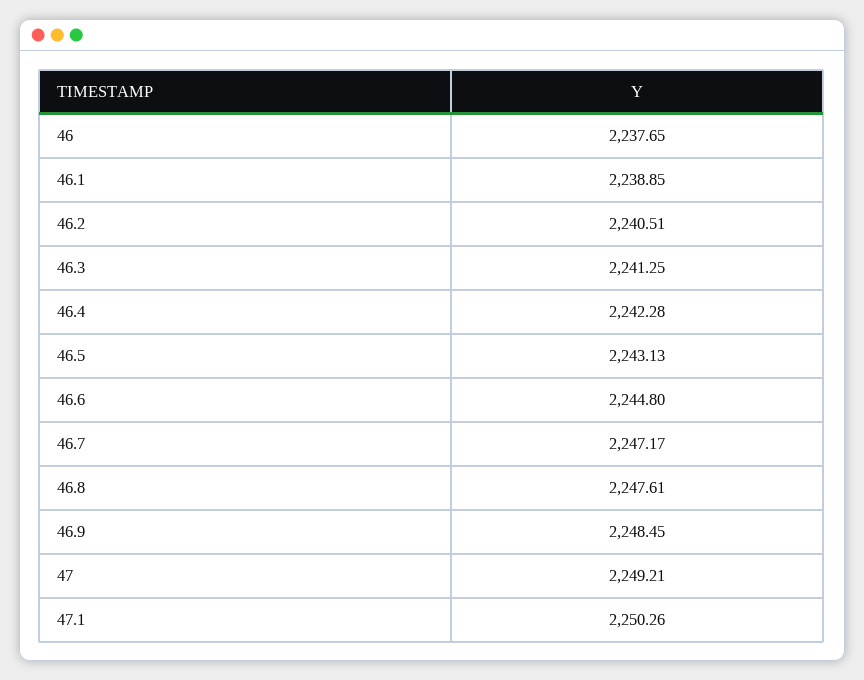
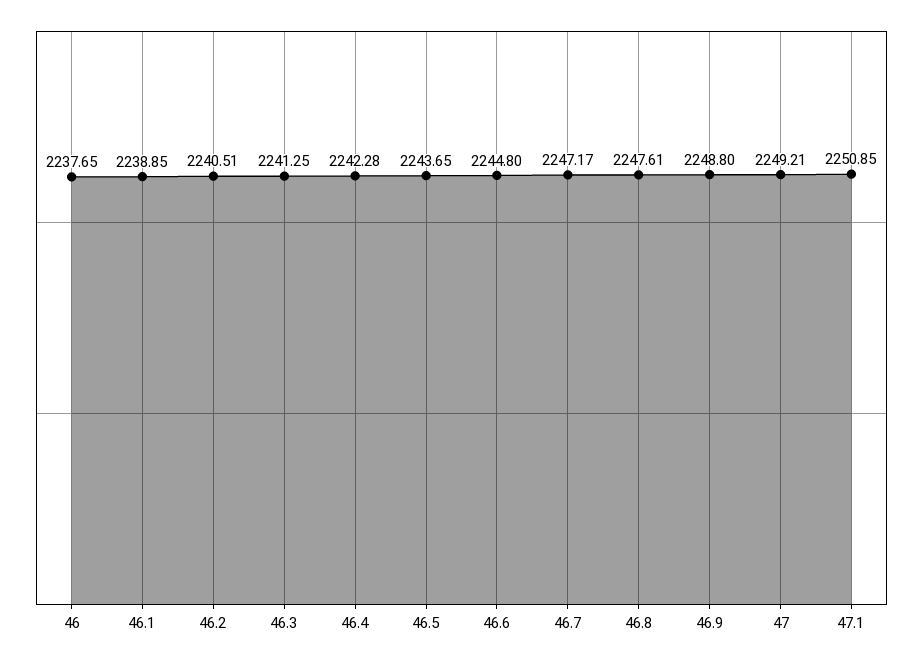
  {
    "46": 2237.65,
    "46.1": 2238.85,
    "46.2": 2240.51,
    "46.3": 2241.25,
    "46.4": 2242.28,
-   "46.5": 2243.13,
+   "46.5": 2243.65,
    "46.6": 2244.8,
    "46.7": 2247.17,
    "46.8": 2247.61,
-   "46.9": 2248.45,
+   "46.9": 2248.8,
    "47": 2249.21,
-   "47.1": 2250.26
+   "47.1": 2250.85
  }

